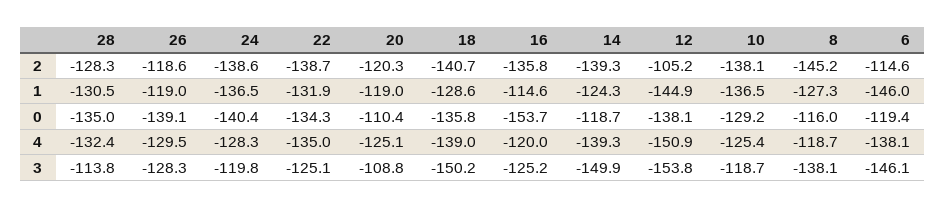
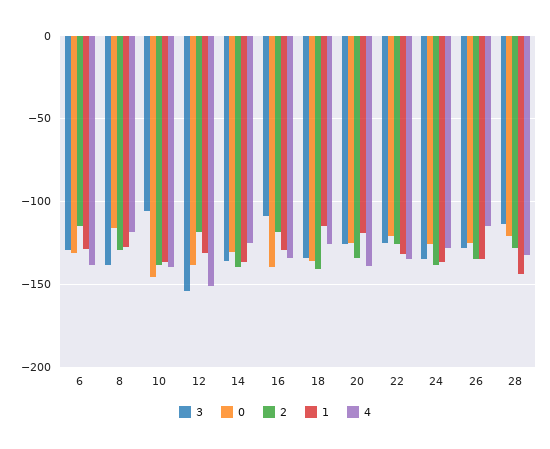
  {
    "2": {
      "28": -128.3,
-     "26": -118.6,
+     "26": -135,
      "24": -138.6,
-     "22": -138.7,
+     "22": -125,
-     "20": -120.3,
+     "20": -135,
      "18": -140.7,
-     "16": -135.8,
+     "16": -120,
      "14": -139.3,
-     "12": -105.2,
+     "12": -120,
      "10": -138.1,
-     "8": -145.2,
+     "8": -130,
      "6": -114.6
    },
    "1": {
-     "28": -130.5,
+     "28": -145,
-     "26": -119,
+     "26": -135,
      "24": -136.5,
      "22": -131.9,
      "20": -119,
-     "18": -128.6,
+     "18": -115,
-     "16": -114.6,
+     "16": -130,
-     "14": -124.3,
+     "14": -135,
-     "12": -144.9,
+     "12": -130,
      "10": -136.5,
      "8": -127.3,
-     "6": -146
+     "6": -130
    },
    "0": {
-     "28": -135,
+     "28": -120,
-     "26": -139.1,
+     "26": -125,
-     "24": -140.4,
+     "24": -125,
-     "22": -134.3,
+     "22": -120,
-     "20": -110.4,
+     "20": -125,
      "18": -135.8,
-     "16": -153.7,
+     "16": -140,
-     "14": -118.7,
+     "14": -130,
      "12": -138.1,
-     "10": -129.2,
+     "10": -145,
      "8": -116,
-     "6": -119.4
+     "6": -130
    },
    "4": {
      "28": -132.4,
-     "26": -129.5,
+     "26": -115,
      "24": -128.3,
      "22": -135,
-     "20": -125.1,
+     "20": -140,
-     "18": -139,
+     "18": -125,
-     "16": -120,
+     "16": -135,
-     "14": -139.3,
+     "14": -125,
      "12": -150.9,
-     "10": -125.4,
+     "10": -140,
      "8": -118.7,
      "6": -138.1
    },
    "3": {
      "28": -113.8,
      "26": -128.3,
-     "24": -119.8,
+     "24": -135,
      "22": -125.1,
-     "20": -108.8,
+     "20": -125,
-     "18": -150.2,
+     "18": -135,
-     "16": -125.2,
+     "16": -110,
-     "14": -149.9,
+     "14": -135,
      "12": -153.8,
-     "10": -118.7,
+     "10": -105,
      "8": -138.1,
-     "6": -146.1
+     "6": -130
    }
  }

